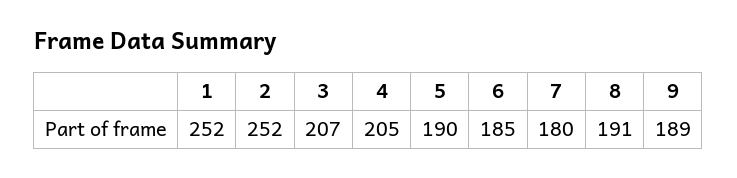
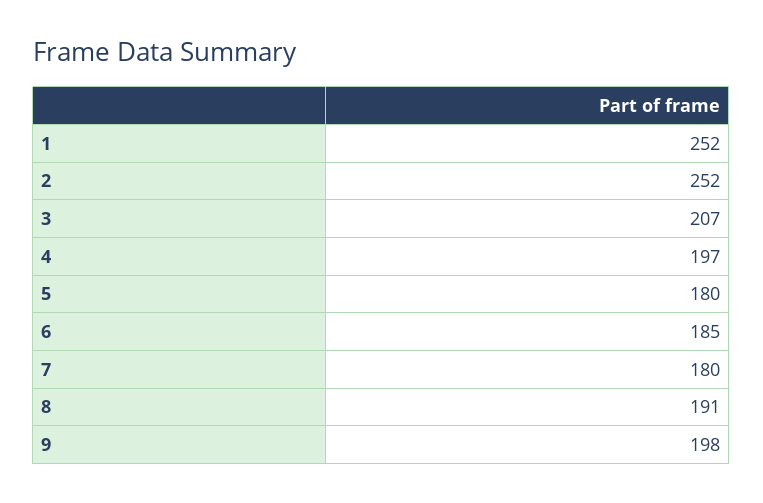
  {
    "1": 252,
    "2": 252,
    "3": 207,
-   "4": 205,
+   "4": 197,
-   "5": 190,
+   "5": 180,
    "6": 185,
    "7": 180,
    "8": 191,
-   "9": 189
+   "9": 198
  }

